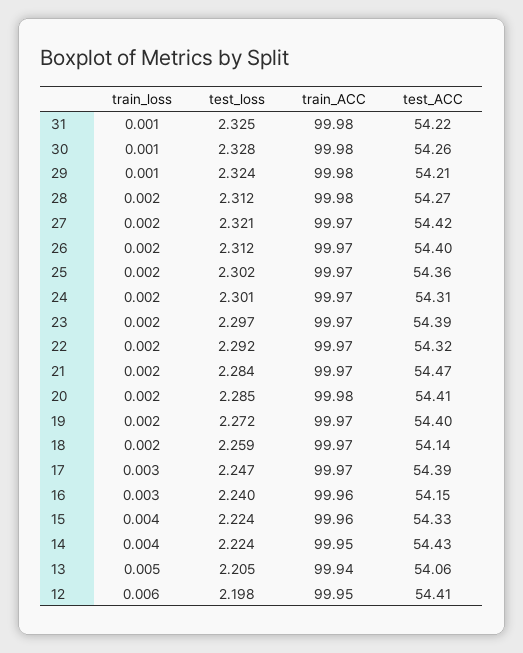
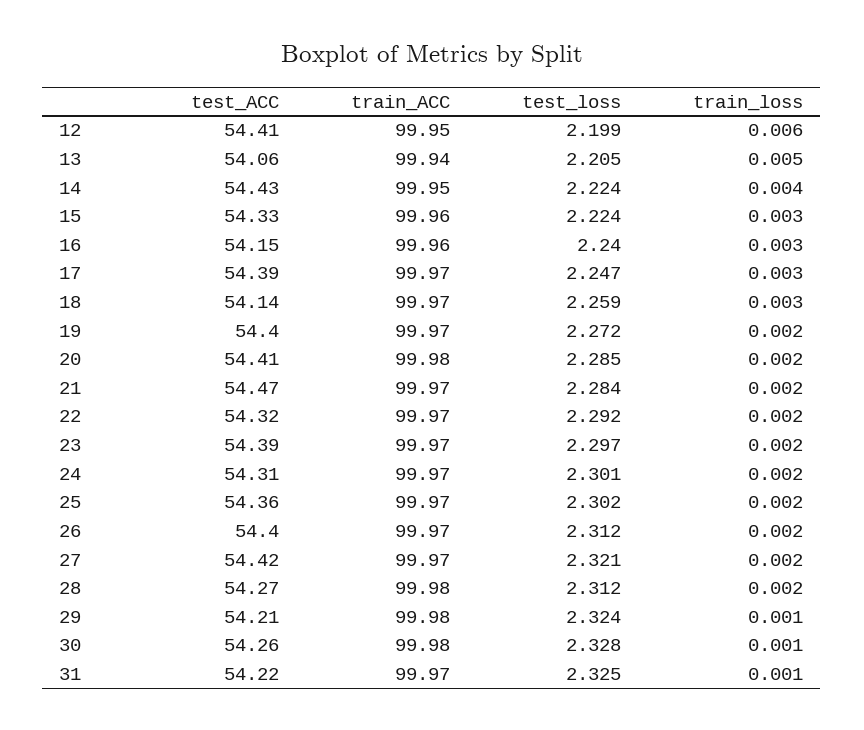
  {
    "train_loss": {
      "31": 0.001,
      "30": 0.001,
      "29": 0.001,
      "28": 0.002,
      "27": 0.002,
      "26": 0.002,
      "25": 0.002,
      "24": 0.002,
      "23": 0.002,
      "22": 0.002,
      "21": 0.002,
      "20": 0.002,
      "19": 0.002,
-     "18": 0.002,
+     "18": 0.003,
      "17": 0.003,
      "16": 0.003,
-     "15": 0.004,
+     "15": 0.003,
      "14": 0.004,
      "13": 0.005,
      "12": 0.006
    },
    "test_loss": {
      "31": 2.325,
      "30": 2.328,
      "29": 2.324,
      "28": 2.312,
      "27": 2.321,
      "26": 2.312,
      "25": 2.302,
      "24": 2.301,
      "23": 2.297,
      "22": 2.292,
      "21": 2.284,
      "20": 2.285,
      "19": 2.272,
      "18": 2.259,
      "17": 2.247,
      "16": 2.24,
      "15": 2.224,
      "14": 2.224,
      "13": 2.205,
-     "12": 2.198
+     "12": 2.199
    },
    "train_ACC": {
-     "31": 99.98,
+     "31": 99.97,
      "30": 99.98,
      "29": 99.98,
      "28": 99.98,
      "27": 99.97,
      "26": 99.97,
      "25": 99.97,
      "24": 99.97,
      "23": 99.97,
      "22": 99.97,
      "21": 99.97,
      "20": 99.98,
      "19": 99.97,
      "18": 99.97,
      "17": 99.97,
      "16": 99.96,
      "15": 99.96,
      "14": 99.95,
      "13": 99.94,
      "12": 99.95
    },
    "test_ACC": {
      "31": 54.22,
      "30": 54.26,
      "29": 54.21,
      "28": 54.27,
      "27": 54.42,
      "26": 54.4,
      "25": 54.36,
      "24": 54.31,
      "23": 54.39,
      "22": 54.32,
      "21": 54.47,
      "20": 54.41,
      "19": 54.4,
      "18": 54.14,
      "17": 54.39,
      "16": 54.15,
      "15": 54.33,
      "14": 54.43,
      "13": 54.06,
      "12": 54.41
    }
  }

